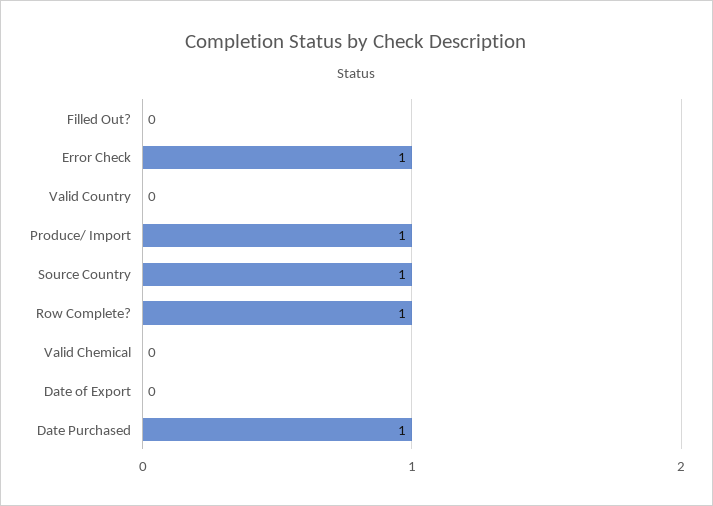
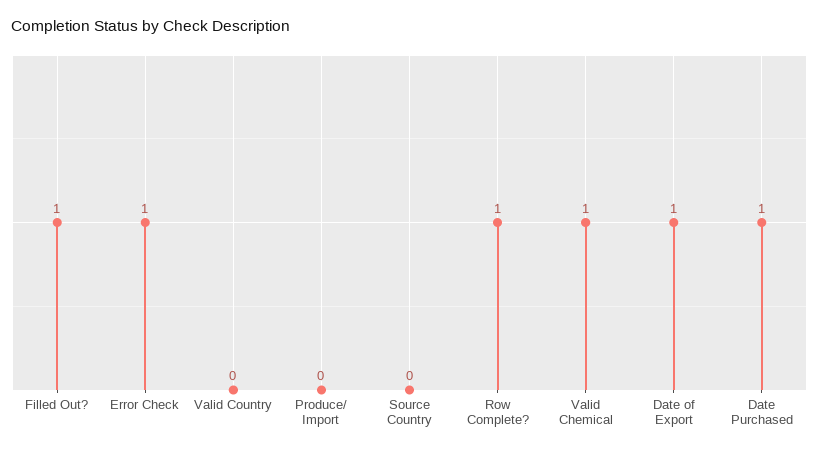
  {
-   "Filled Out?": 0,
+   "Filled Out?": 1,
    "Error Check": 1,
    "Valid Country": 0,
-   "Produce/ Import": 1,
+   "Produce/ Import": 0,
-   "Source Country": 1,
+   "Source Country": 0,
    "Row Complete?": 1,
-   "Valid Chemical": 0,
+   "Valid Chemical": 1,
-   "Date of Export": 0,
+   "Date of Export": 1,
    "Date Purchased": 1
  }

